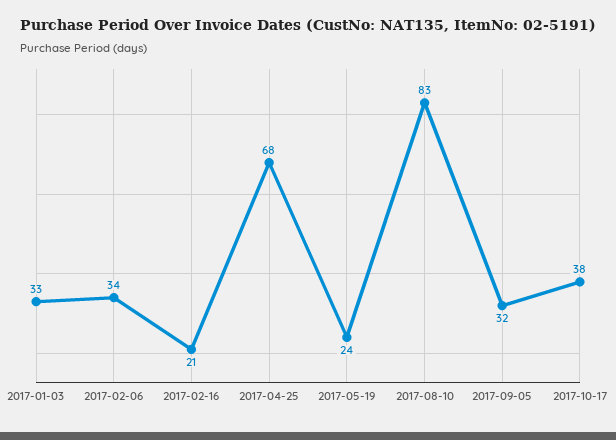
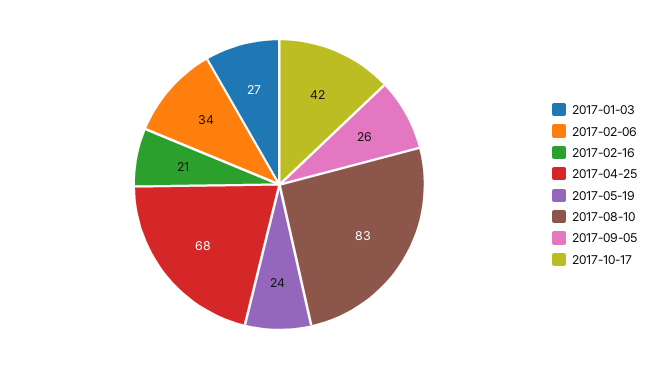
  {
-   "2017-01-03": 33,
+   "2017-01-03": 27,
    "2017-02-06": 34,
    "2017-02-16": 21,
    "2017-04-25": 68,
    "2017-05-19": 24,
    "2017-08-10": 83,
-   "2017-09-05": 32,
+   "2017-09-05": 26,
-   "2017-10-17": 38
+   "2017-10-17": 42
  }

